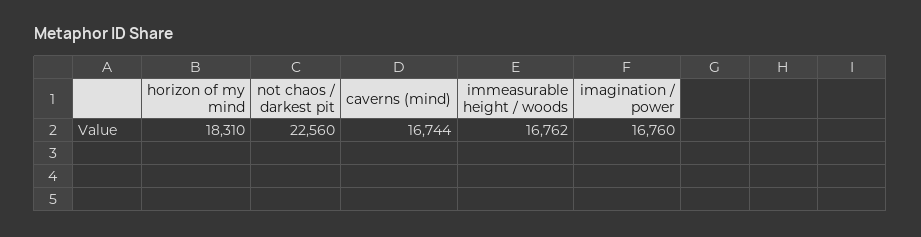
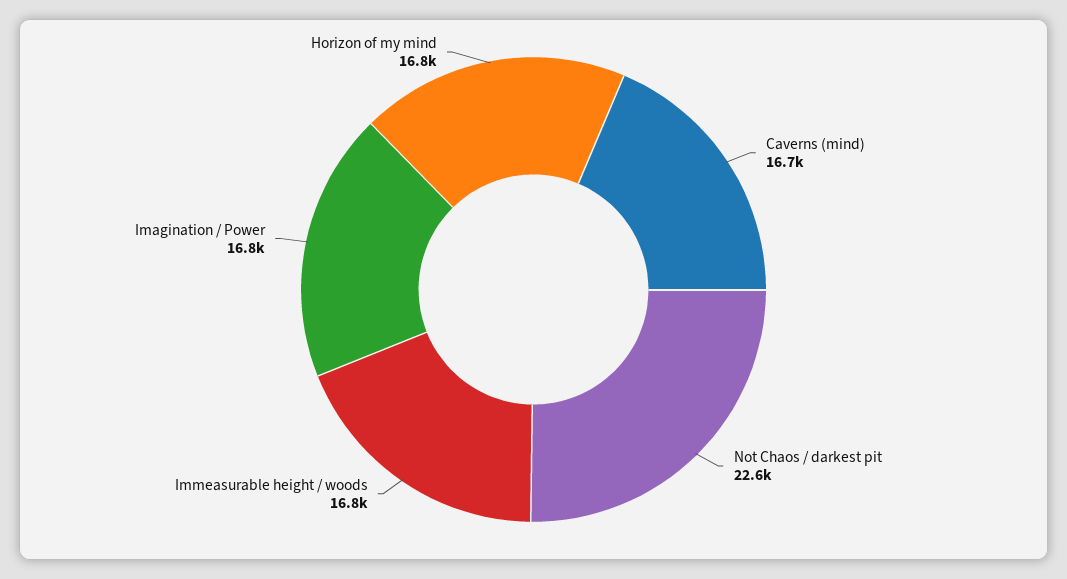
  {
-   "horizon of my mind": 18310,
+   "horizon of my mind": 16800,
    "not chaos / darkest pit": 22560,
    "caverns (mind)": 16744,
    "immeasurable height / woods": 16762,
    "imagination / power": 16760
  }

